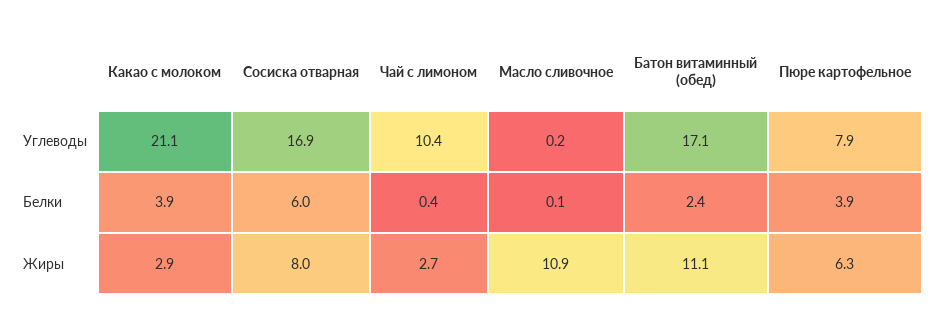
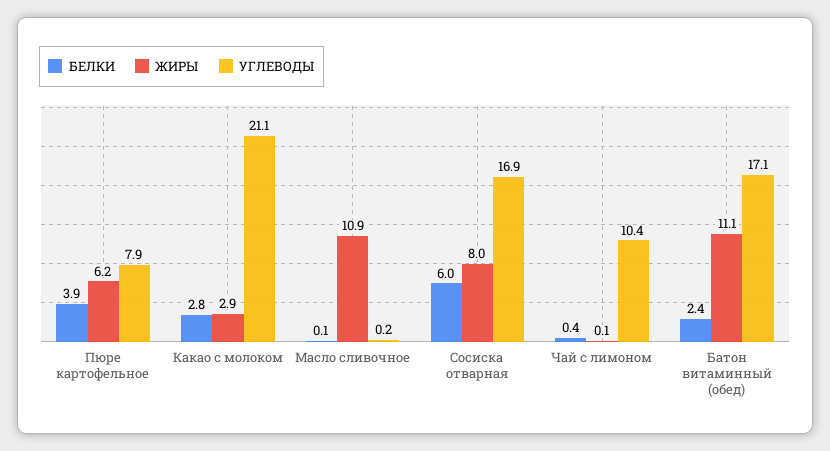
  {
    "Углеводы": {
      "Какао с молоком": 21.1,
      "Сосиска отварная": 16.9,
      "Чай с лимоном": 10.4,
      "Масло сливочное": 0.2,
      "Батон витаминный (обед)": 17.1,
      "Пюре картофельное": 7.9
    },
    "Белки": {
-     "Какао с молоком": 3.9,
+     "Какао с молоком": 2.8,
      "Сосиска отварная": 6,
      "Чай с лимоном": 0.4,
      "Масло сливочное": 0.1,
      "Батон витаминный (обед)": 2.4,
      "Пюре картофельное": 3.9
    },
    "Жиры": {
      "Какао с молоком": 2.9,
      "Сосиска отварная": 8,
-     "Чай с лимоном": 2.7,
+     "Чай с лимоном": 0.1,
      "Масло сливочное": 10.9,
      "Батон витаминный (обед)": 11.1,
-     "Пюре картофельное": 6.3
+     "Пюре картофельное": 6.2
    }
  }

